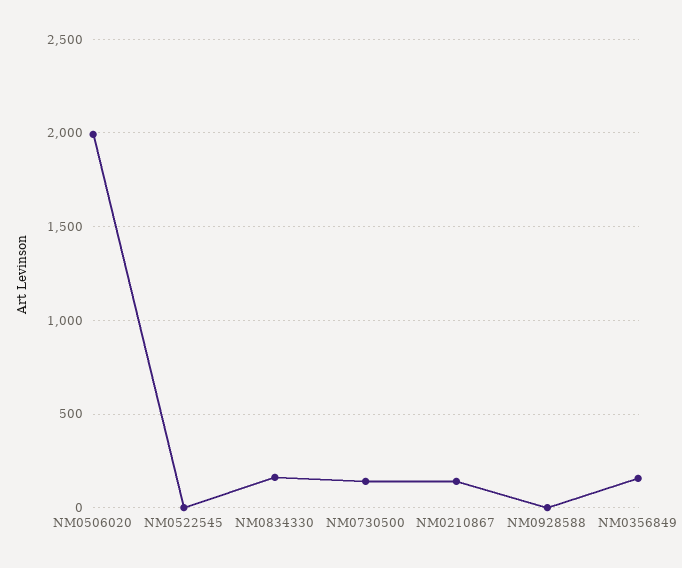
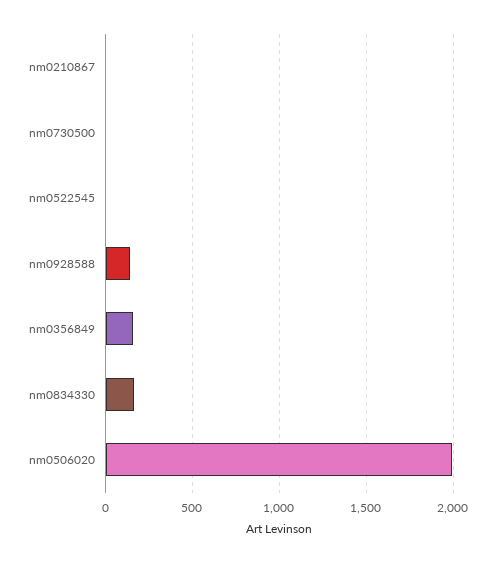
  {
    "NM0506020": 2000,
    "NM0522545": 0,
    "NM0834330": 150,
-   "NM0730500": 150,
+   "NM0730500": 0,
-   "NM0210867": 150,
+   "NM0210867": 0,
-   "NM0928588": 0,
+   "NM0928588": 150,
    "NM0356849": 150
  }

